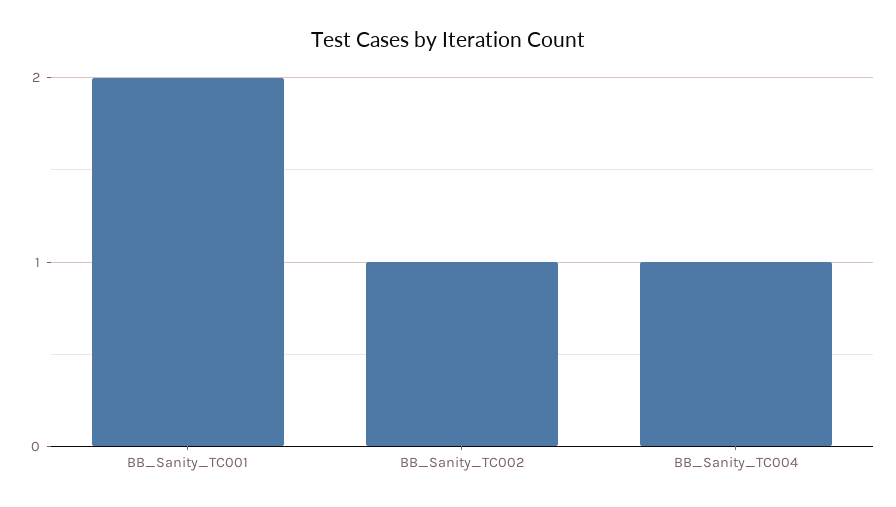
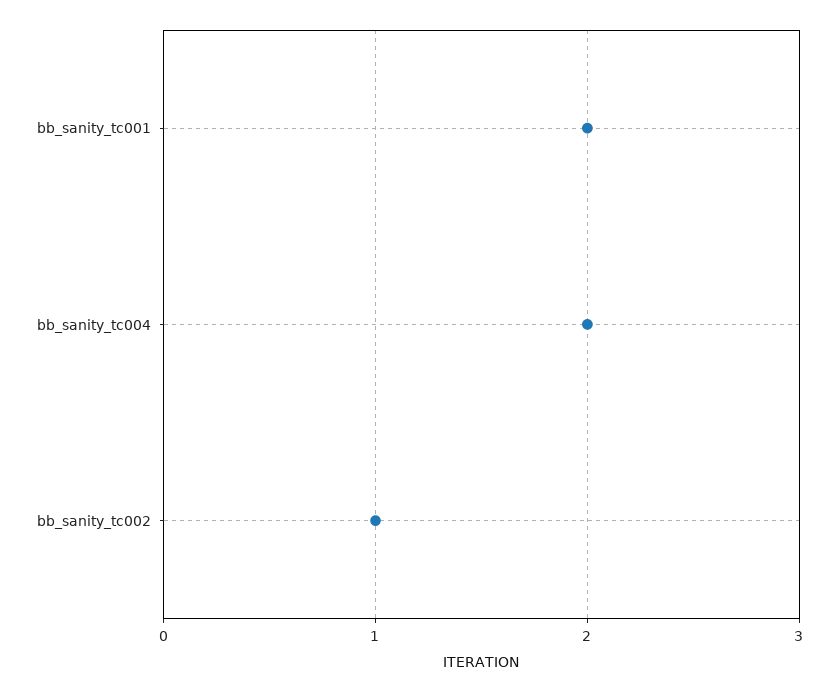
  {
    "BB_Sanity_TC001": 2,
    "BB_Sanity_TC002": 1,
-   "BB_Sanity_TC004": 1
+   "BB_Sanity_TC004": 2
  }

